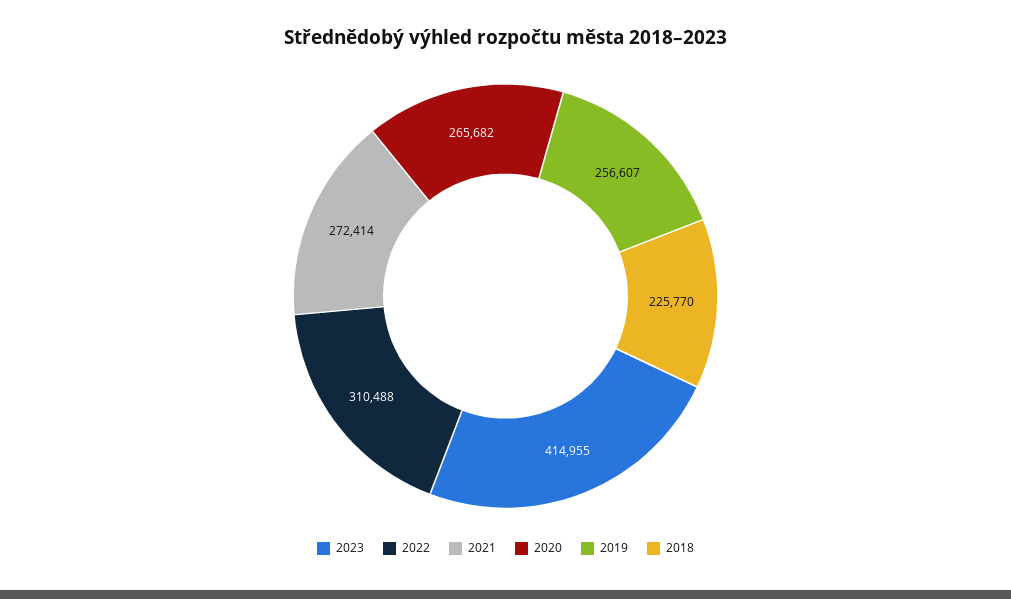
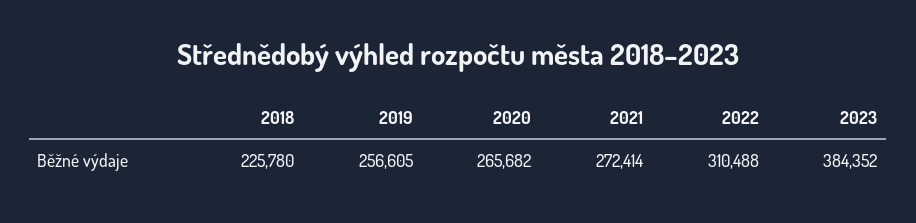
  {
-   "2023": 414955,
+   "2023": 384352,
    "2022": 310488,
    "2021": 272414,
    "2020": 265682,
-   "2019": 256607,
+   "2019": 256605,
-   "2018": 225770
+   "2018": 225780
  }

